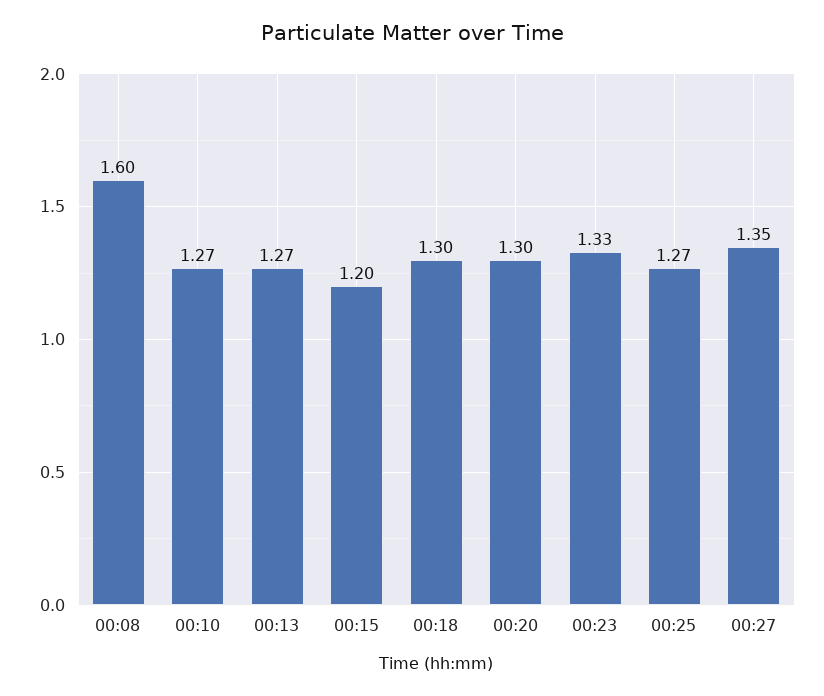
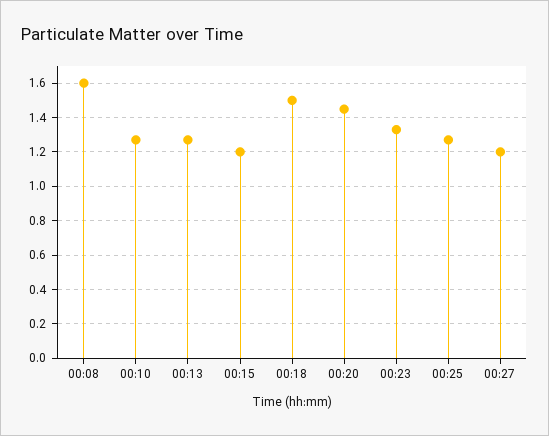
  {
    "00:08": 1.6,
    "00:10": 1.27,
    "00:13": 1.27,
    "00:15": 1.2,
-   "00:18": 1.3,
+   "00:18": 1.5,
-   "00:20": 1.3,
+   "00:20": 1.45,
    "00:23": 1.33,
    "00:25": 1.27,
-   "00:27": 1.35
+   "00:27": 1.2
  }

